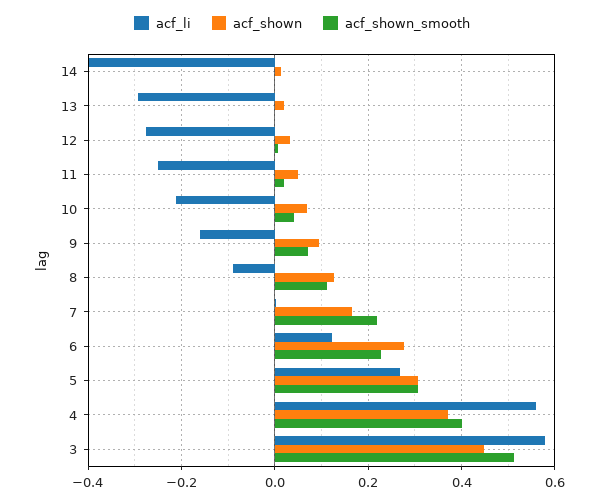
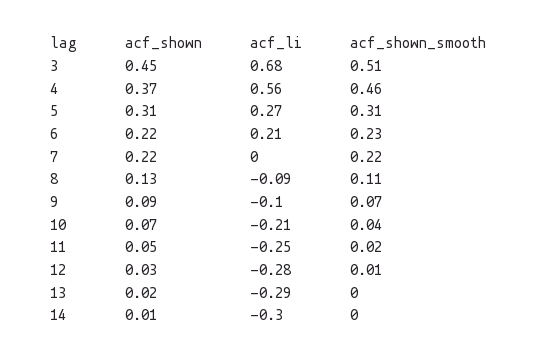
  {
    "acf_li": {
-     "14": -0.4,
+     "14": -0.3,
      "13": -0.29,
      "12": -0.28,
      "11": -0.25,
      "10": -0.21,
-     "9": -0.16,
+     "9": -0.1,
      "8": -0.09,
      "7": 0,
-     "6": 0.12,
+     "6": 0.21,
      "5": 0.27,
      "4": 0.56,
-     "3": 0.58
+     "3": 0.68
    },
    "acf_shown": {
      "14": 0.01,
      "13": 0.02,
      "12": 0.03,
      "11": 0.05,
      "10": 0.07,
      "9": 0.09,
      "8": 0.13,
-     "7": 0.16,
+     "7": 0.22,
-     "6": 0.28,
+     "6": 0.22,
      "5": 0.31,
      "4": 0.37,
      "3": 0.45
    },
    "acf_shown_smooth": {
      "14": 0,
      "13": 0,
      "12": 0.01,
      "11": 0.02,
      "10": 0.04,
      "9": 0.07,
      "8": 0.11,
      "7": 0.22,
      "6": 0.23,
      "5": 0.31,
-     "4": 0.4,
+     "4": 0.46,
      "3": 0.51
    }
  }

